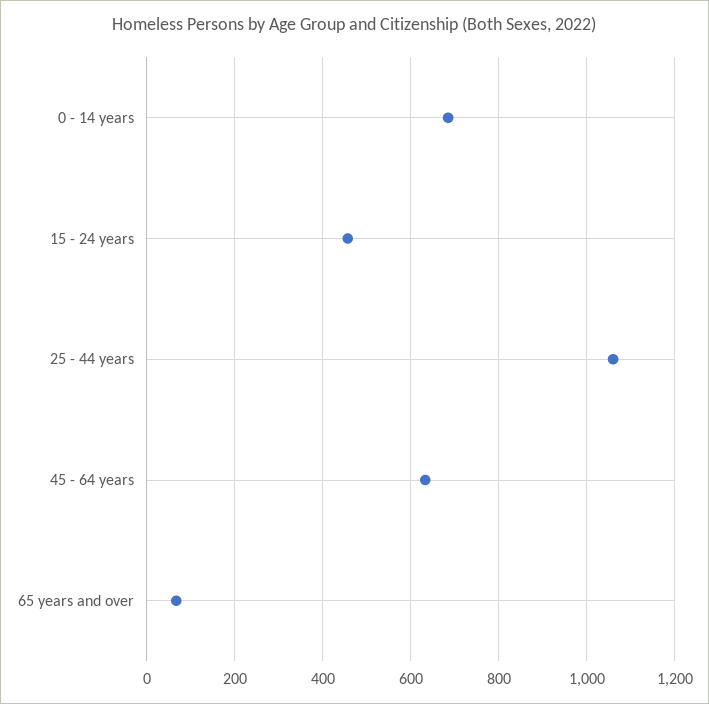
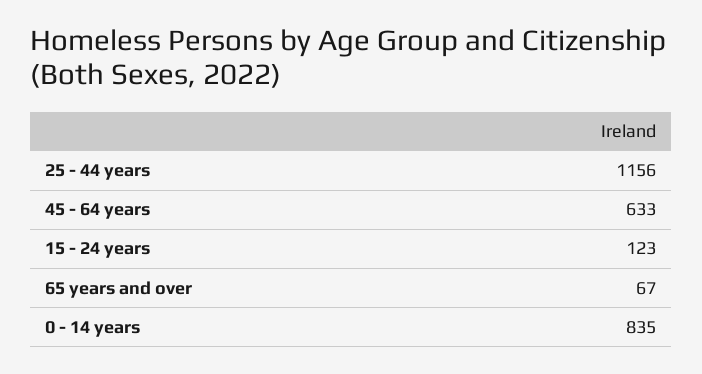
  {
-   "0 - 14 years": 680,
+   "0 - 14 years": 835,
-   "15 - 24 years": 460,
+   "15 - 24 years": 123,
-   "25 - 44 years": 1060,
+   "25 - 44 years": 1156,
    "45 - 64 years": 633,
    "65 years and over": 67
  }

